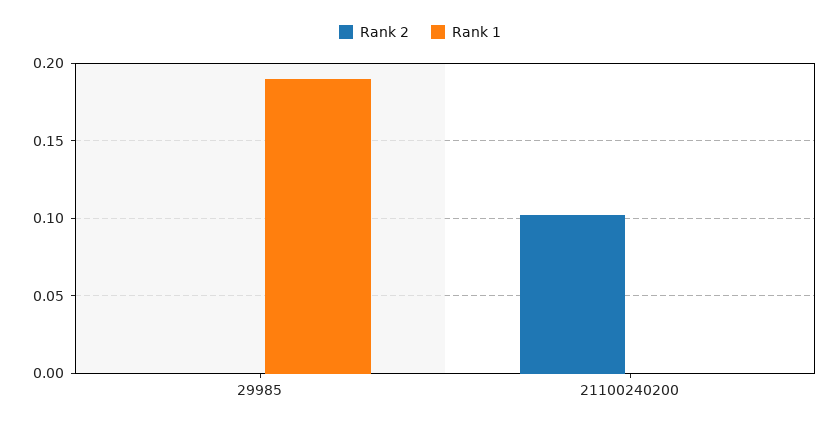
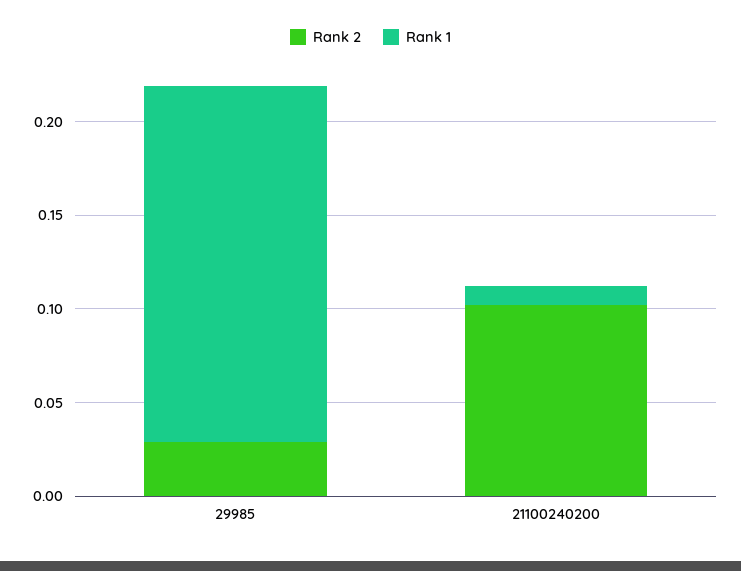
  {
    "Rank 2": {
-     "29985": 0,
+     "29985": 0.03,
      "21100240200": 0.1
    },
    "Rank 1": {
      "29985": 0.19,
-     "21100240200": 0
+     "21100240200": 0.01
    }
  }

